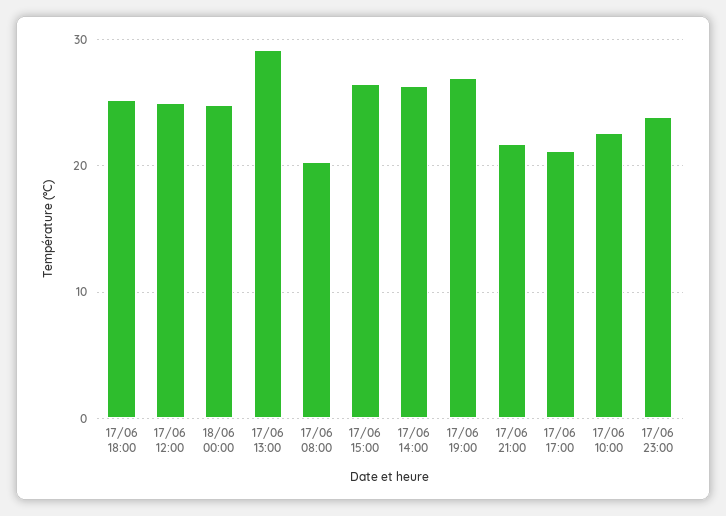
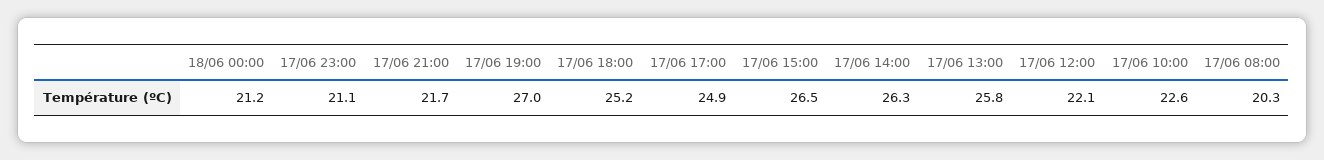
  {
    "17/06 18:00": 25.2,
-   "17/06 12:00": 25,
+   "17/06 12:00": 22.1,
-   "18/06 00:00": 25,
+   "18/06 00:00": 21.2,
-   "17/06 13:00": 29,
+   "17/06 13:00": 25.8,
    "17/06 08:00": 20.3,
    "17/06 15:00": 26.5,
    "17/06 14:00": 26.3,
    "17/06 19:00": 27,
    "17/06 21:00": 21.7,
-   "17/06 17:00": 21,
+   "17/06 17:00": 24.9,
    "17/06 10:00": 22.6,
-   "17/06 23:00": 24
+   "17/06 23:00": 21.1
  }

